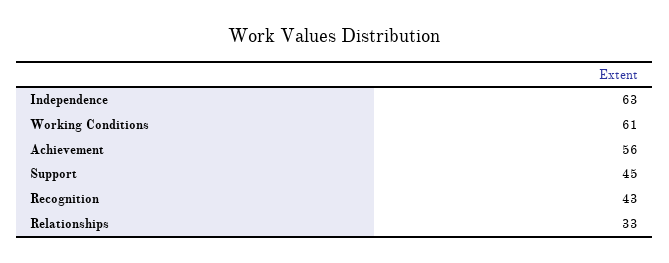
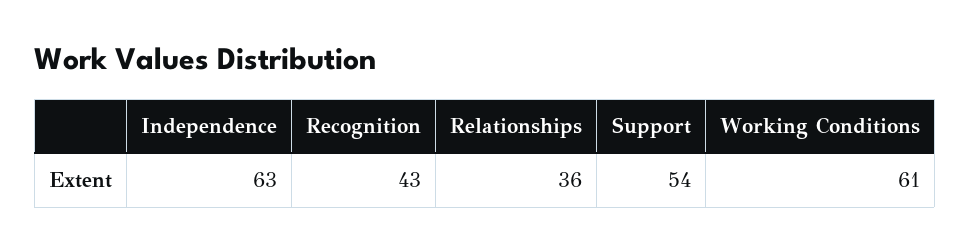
  {
    "Independence": 63,
    "Working Conditions": 61,
-   "Achievement": 56,
-   "Support": 45,
+   "Support": 54,
    "Recognition": 43,
-   "Relationships": 33
+   "Relationships": 36
  }

